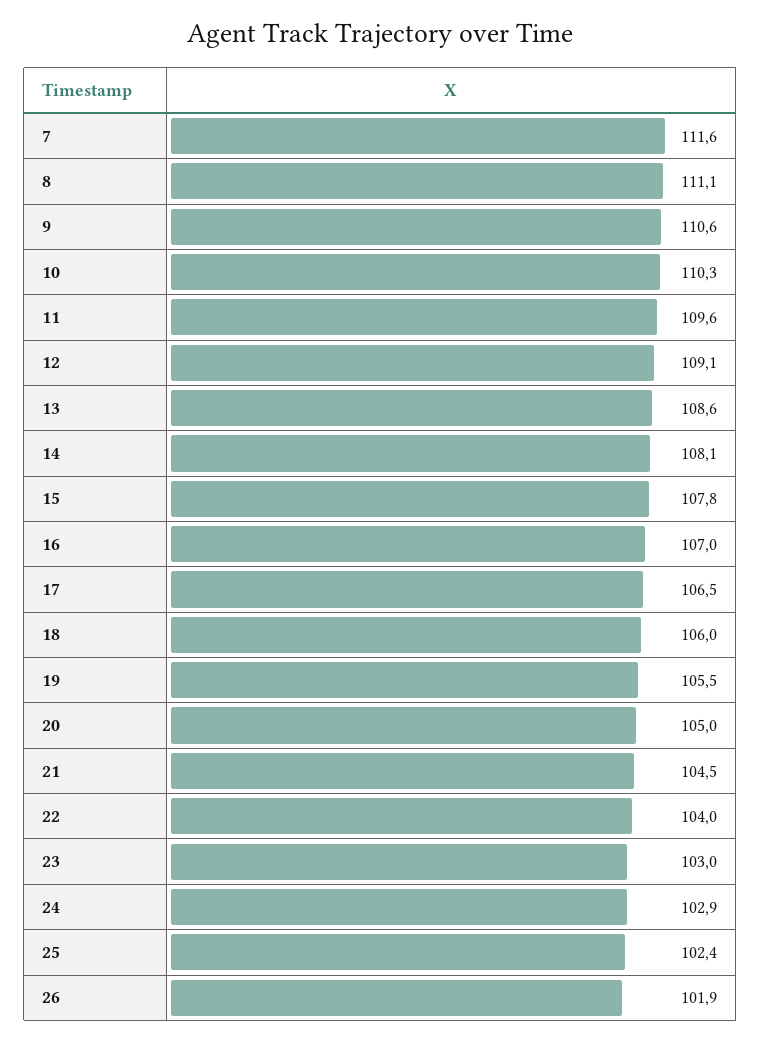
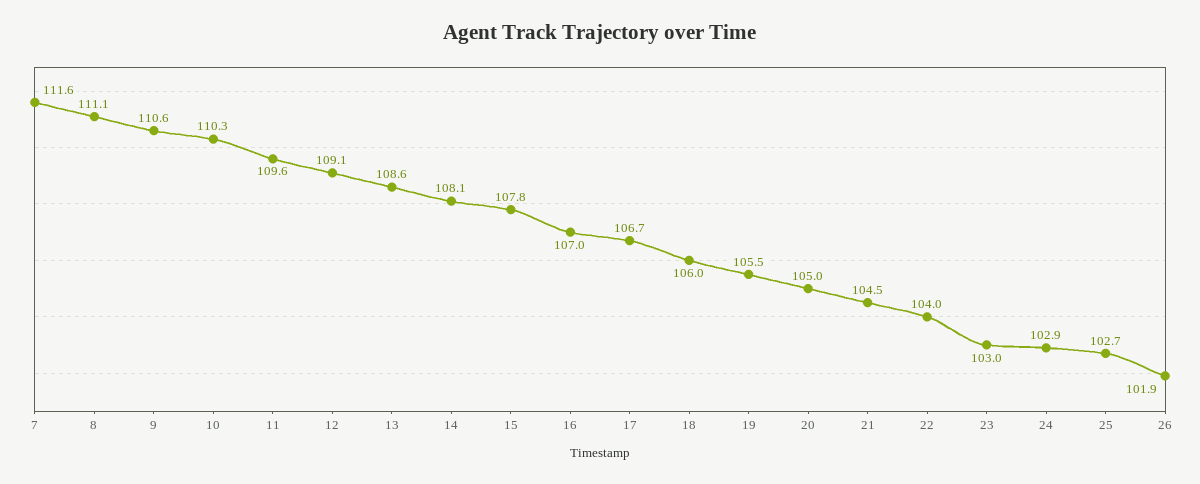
  {
    "7": 111.6,
    "8": 111.1,
    "9": 110.6,
    "10": 110.3,
    "11": 109.6,
    "12": 109.1,
    "13": 108.6,
    "14": 108.1,
    "15": 107.8,
    "16": 107,
-   "17": 106.5,
+   "17": 106.7,
    "18": 106,
    "19": 105.5,
    "20": 105,
    "21": 104.5,
    "22": 104,
    "23": 103,
    "24": 102.9,
-   "25": 102.4,
+   "25": 102.7,
    "26": 101.9
  }

